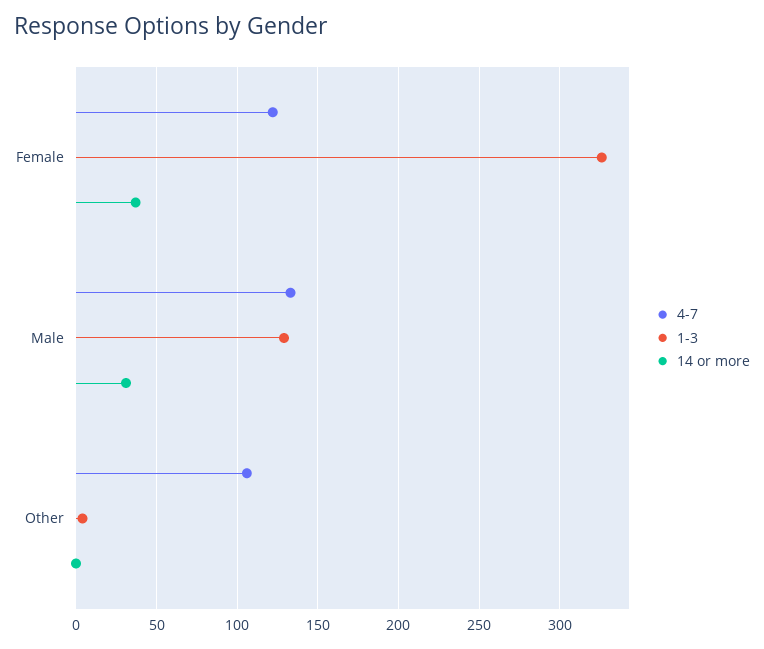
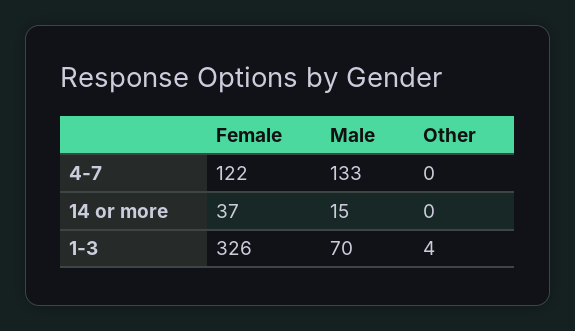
  {
    "4-7": {
      "Female": 122,
      "Male": 133,
-     "Other": 105
+     "Other": 0
    },
    "1-3": {
      "Female": 326,
-     "Male": 130,
+     "Male": 70,
      "Other": 4
    },
    "14 or more": {
      "Female": 37,
-     "Male": 30,
+     "Male": 15,
      "Other": 0
    }
  }

